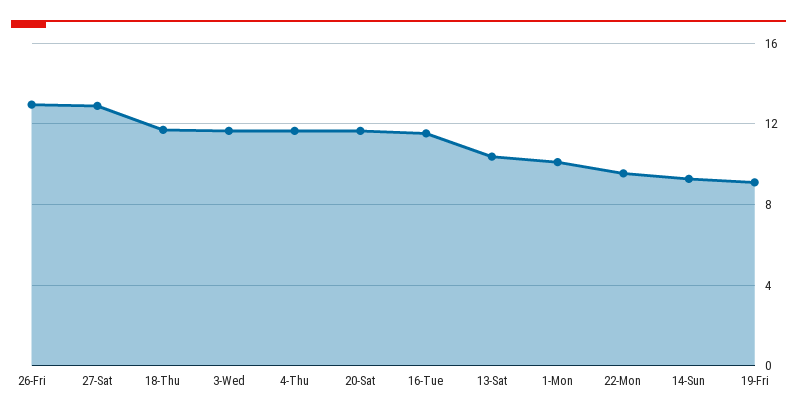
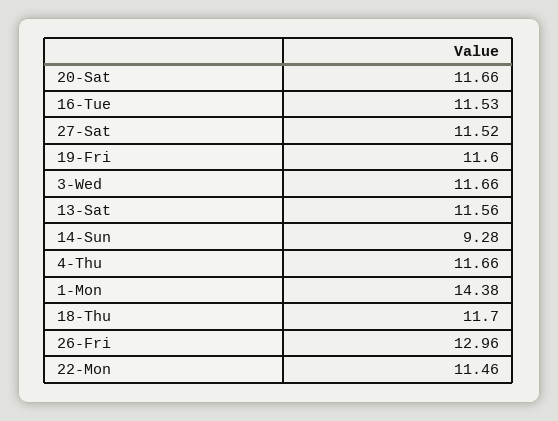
  {
    "26-Fri": 12.96,
-   "27-Sat": 13,
+   "27-Sat": 11.52,
    "18-Thu": 11.7,
    "3-Wed": 11.66,
    "4-Thu": 11.66,
    "20-Sat": 11.66,
    "16-Tue": 11.53,
-   "13-Sat": 10.5,
+   "13-Sat": 11.56,
-   "1-Mon": 10,
+   "1-Mon": 14.38,
-   "22-Mon": 9.5,
+   "22-Mon": 11.46,
    "14-Sun": 9.28,
-   "19-Fri": 9
+   "19-Fri": 11.6
  }

